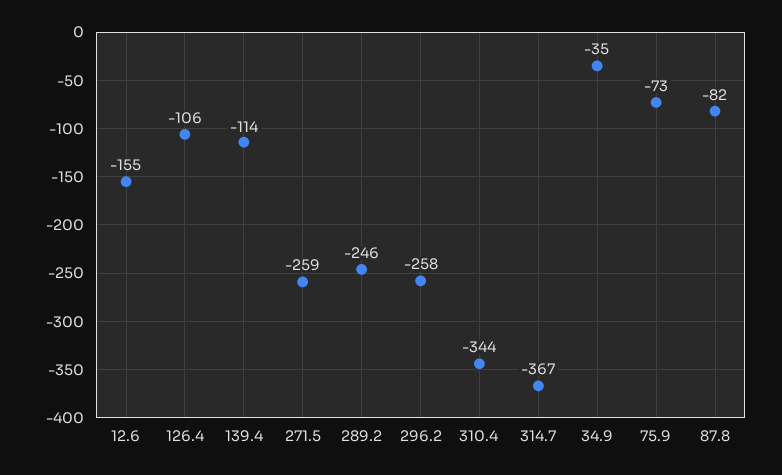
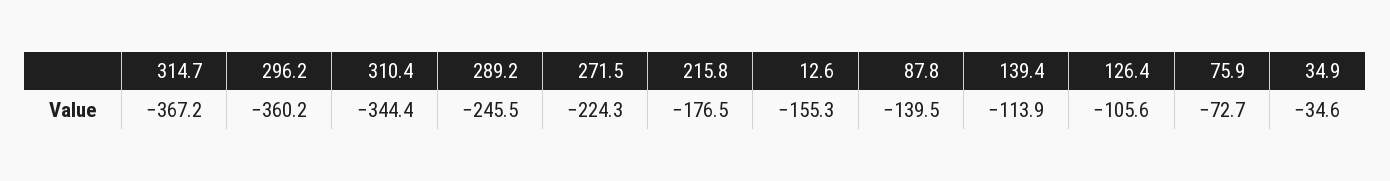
  {
    "12.6": -155.3,
    "126.4": -105.6,
    "139.4": -113.9,
-   "271.5": -259,
+   "271.5": -224.3,
    "289.2": -245.5,
-   "296.2": -258,
+   "296.2": -360.2,
    "310.4": -344.4,
    "314.7": -367.2,
    "34.9": -34.6,
    "75.9": -72.7,
-   "87.8": -82
+   "87.8": -139.5,
+   "215.8": -176.5
  }

